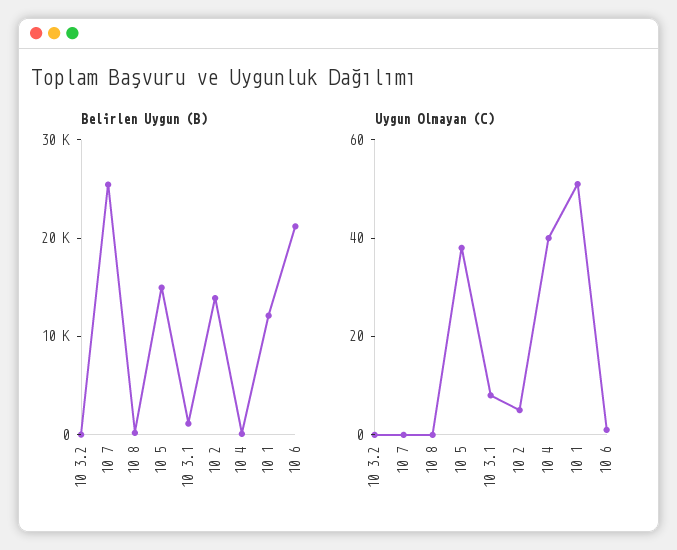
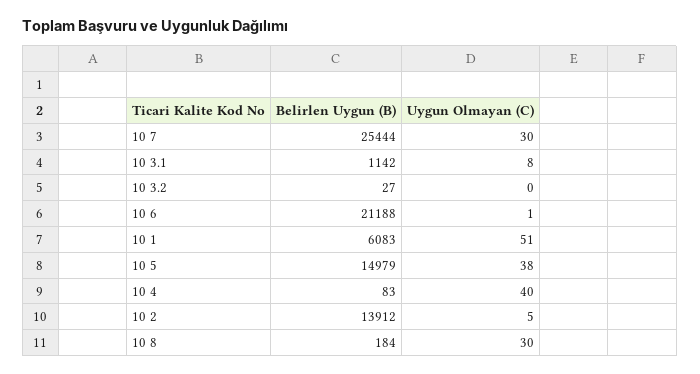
  {
    "Belirlen Uygun (B)": {
      "10 3.2": 27,
      "10 7": 25444,
      "10 8": 184,
      "10 5": 14979,
      "10 3.1": 1142,
      "10 2": 13912,
      "10 4": 83,
-     "10 1": 12000,
+     "10 1": 6083,
      "10 6": 21188
    },
    "Uygun Olmayan (C)": {
      "10 3.2": 0,
-     "10 7": 0,
+     "10 7": 30,
-     "10 8": 0,
+     "10 8": 30,
      "10 5": 38,
      "10 3.1": 8,
      "10 2": 5,
      "10 4": 40,
      "10 1": 51,
      "10 6": 1
    }
  }

